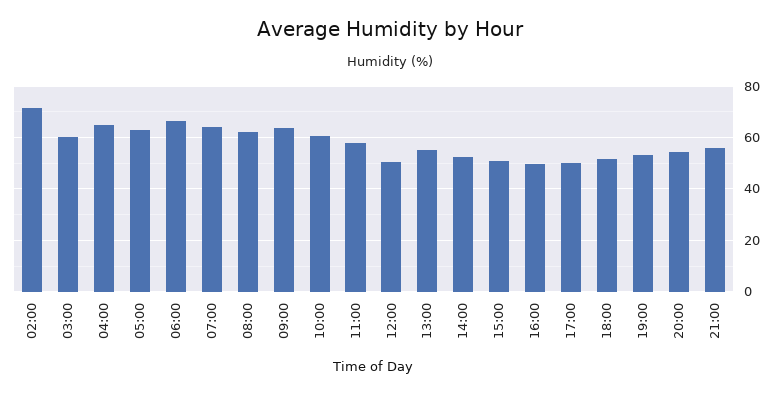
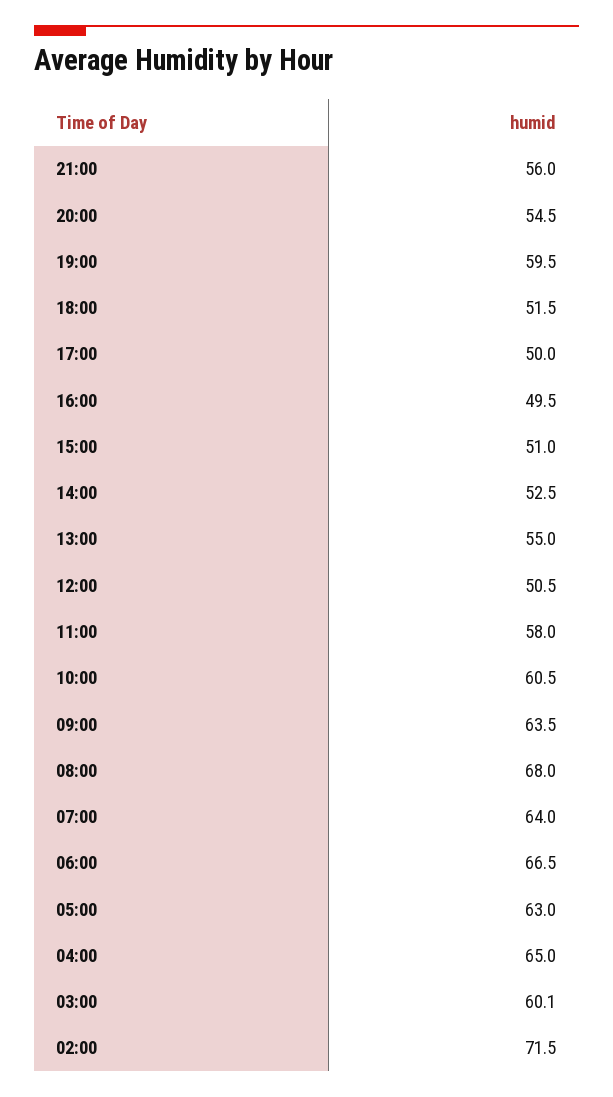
  {
    "02:00": 71.5,
    "03:00": 60.1,
    "04:00": 65,
    "05:00": 63,
    "06:00": 66.5,
    "07:00": 64,
-   "08:00": 62.5,
+   "08:00": 68,
    "09:00": 63.5,
    "10:00": 60.5,
    "11:00": 58,
    "12:00": 50.5,
    "13:00": 55,
    "14:00": 52.5,
    "15:00": 51,
    "16:00": 49.5,
    "17:00": 50,
    "18:00": 51.5,
-   "19:00": 52.5,
+   "19:00": 59.5,
    "20:00": 54.5,
    "21:00": 56
  }

